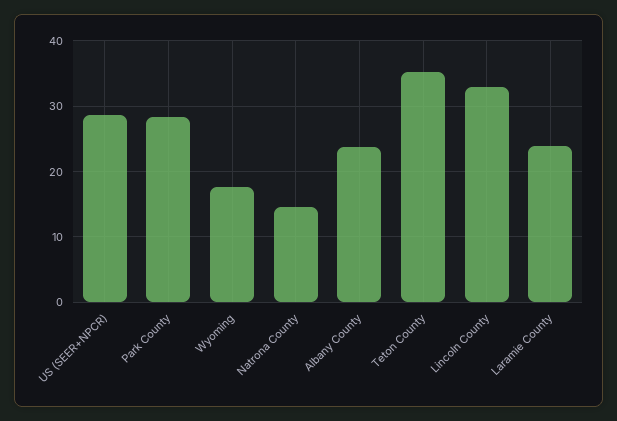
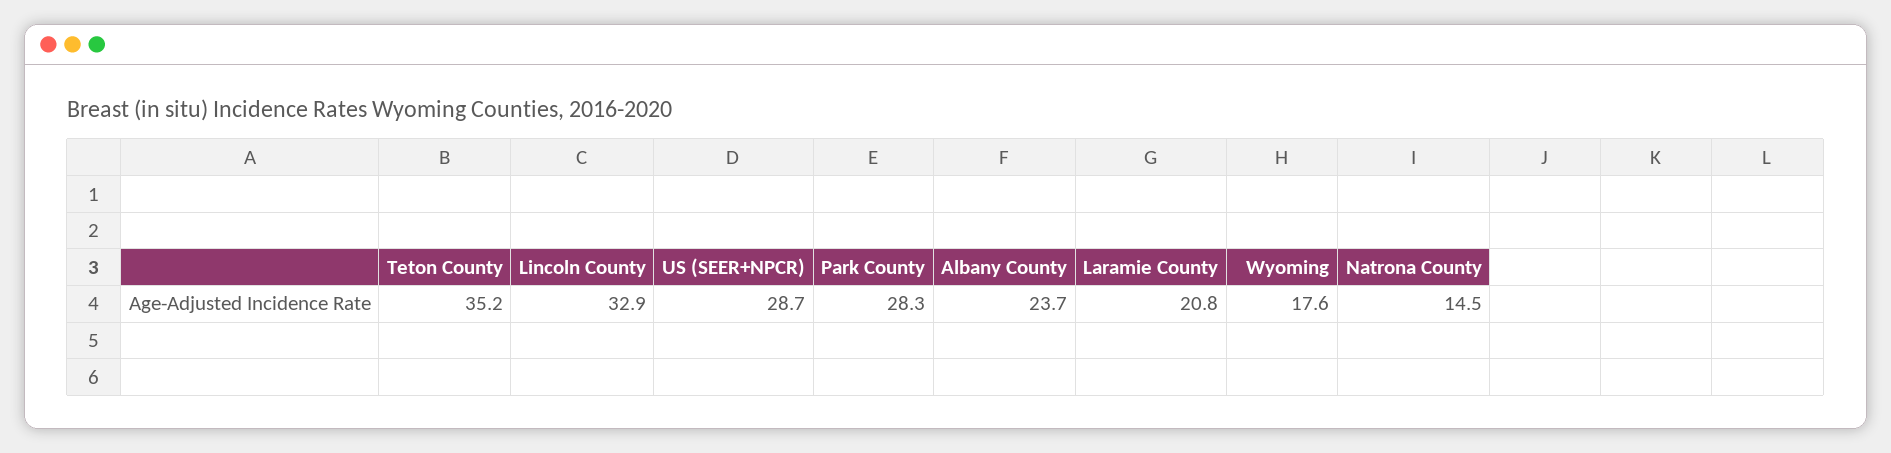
  {
    "US (SEER+NPCR)": 28.7,
    "Park County": 28.3,
    "Wyoming": 17.6,
    "Natrona County": 14.5,
    "Albany County": 23.7,
    "Teton County": 35.2,
    "Lincoln County": 32.9,
-   "Laramie County": 24
+   "Laramie County": 20.8
  }

